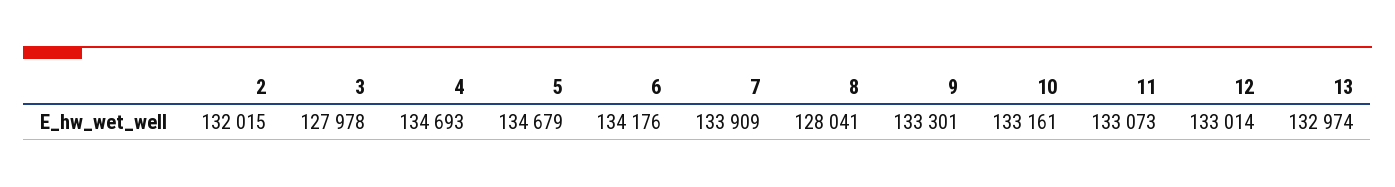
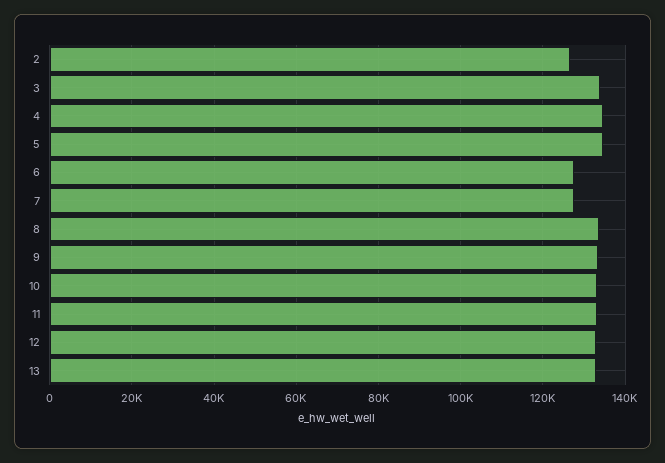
  {
-   "2": 132015,
+   "2": 126000,
-   "3": 127978,
+   "3": 134000,
    "4": 134693,
    "5": 134679,
-   "6": 134176,
+   "6": 128000,
-   "7": 133909,
+   "7": 128000,
-   "8": 128041,
+   "8": 134000,
    "9": 133301,
    "10": 133161,
    "11": 133073,
    "12": 133014,
    "13": 132974
  }

